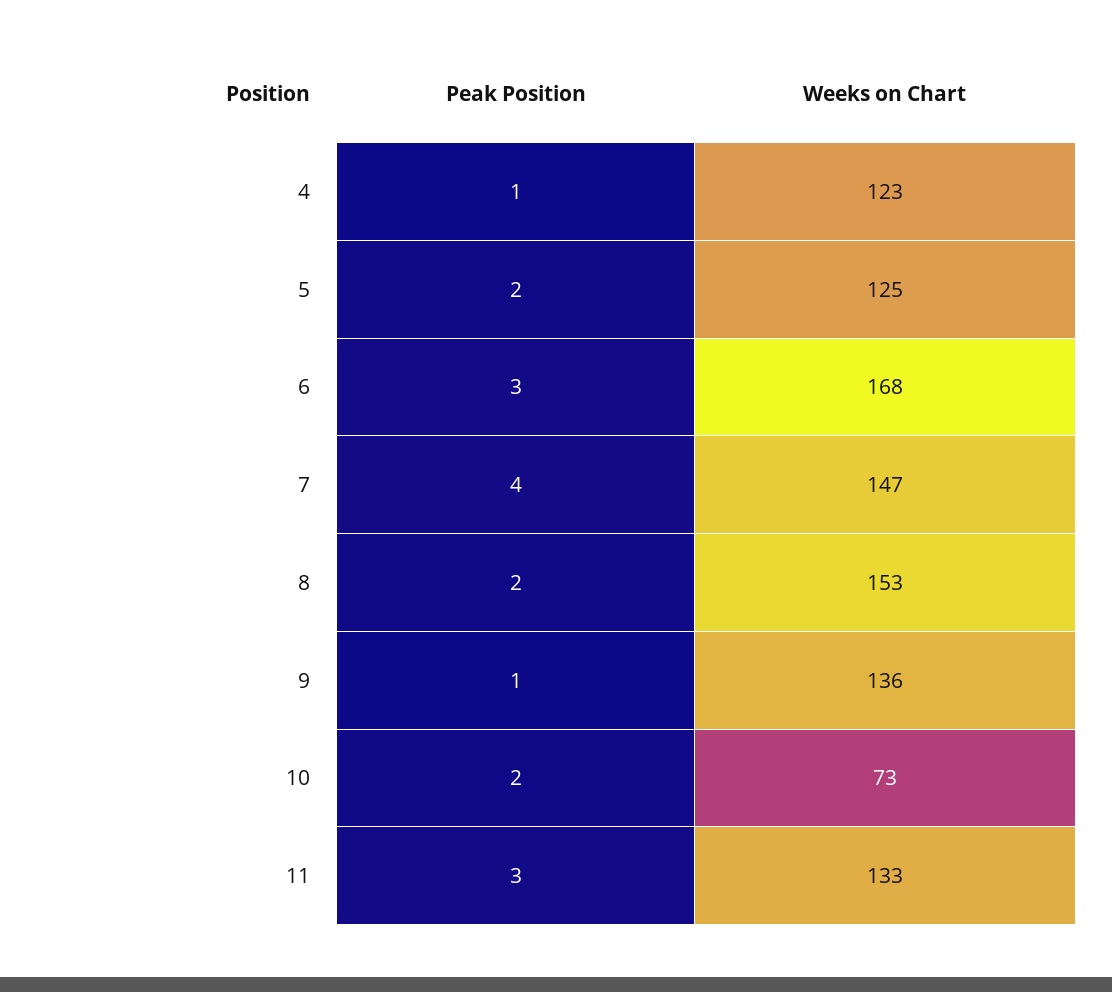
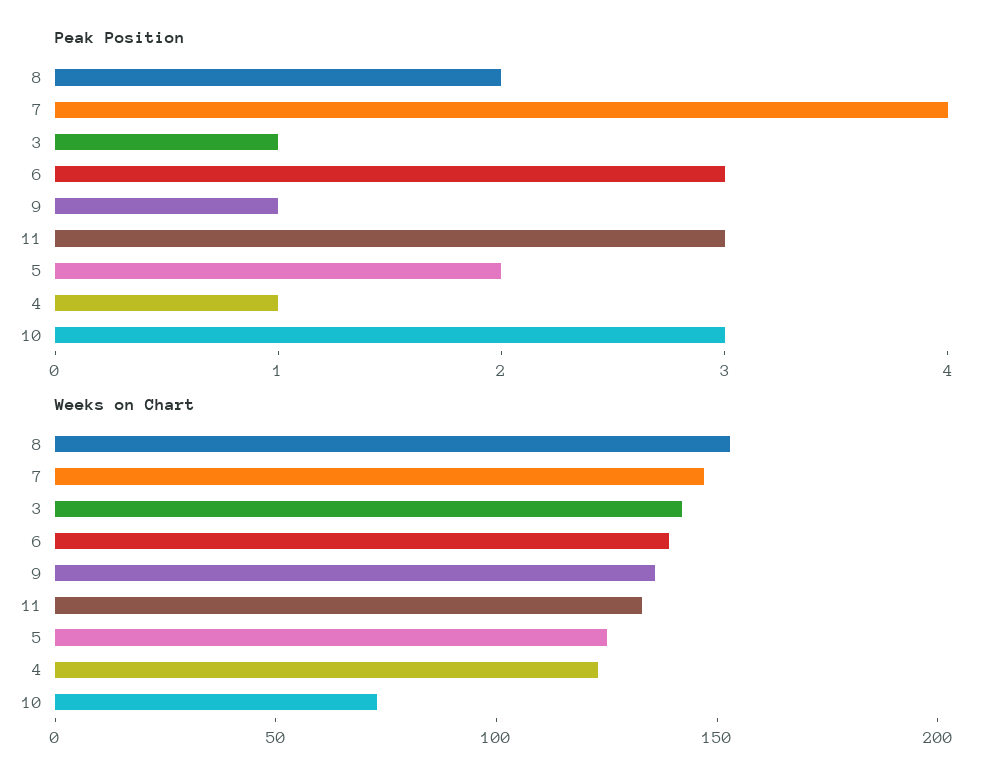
  {
    "Peak Position": {
      "4": 1,
      "5": 2,
      "6": 3,
      "7": 4,
      "8": 2,
      "9": 1,
-     "10": 2,
+     "10": 3,
-     "11": 3
+     "11": 3,
+     "3": 1
    },
    "Weeks on Chart": {
      "4": 123,
      "5": 125,
-     "6": 168,
+     "6": 140,
      "7": 147,
      "8": 153,
      "9": 136,
      "10": 73,
-     "11": 133
+     "11": 133,
+     "3": 140
    }
  }

